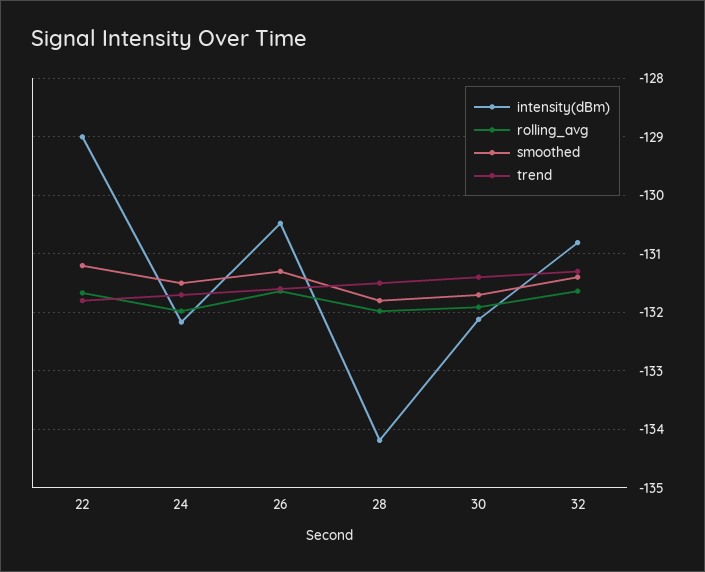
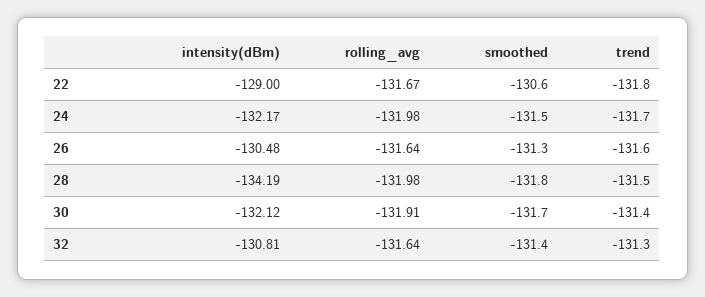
  {
    "intensity(dBm)": {
      "22": -129,
      "24": -132.17,
      "26": -130.48,
      "28": -134.19,
      "30": -132.12,
      "32": -130.81
    },
    "rolling_avg": {
      "22": -131.67,
      "24": -131.98,
      "26": -131.64,
      "28": -131.98,
      "30": -131.91,
      "32": -131.64
    },
    "smoothed": {
-     "22": -131.2,
+     "22": -130.6,
      "24": -131.5,
      "26": -131.3,
      "28": -131.8,
      "30": -131.7,
      "32": -131.4
    },
    "trend": {
      "22": -131.8,
      "24": -131.7,
      "26": -131.6,
      "28": -131.5,
      "30": -131.4,
      "32": -131.3
    }
  }

